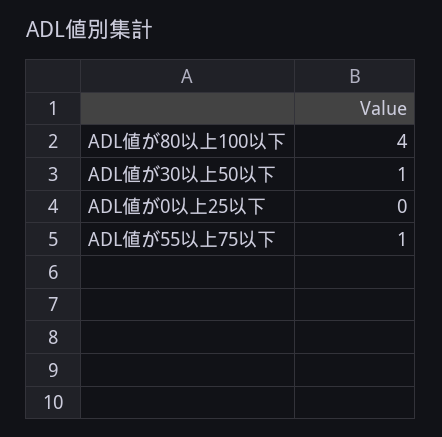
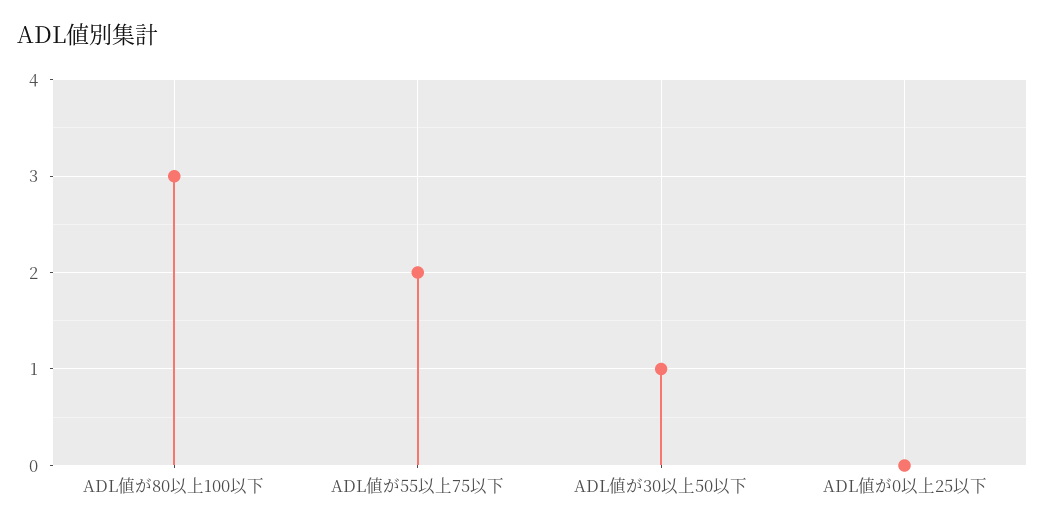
  {
-   "ADL値が80以上100以下": 4,
+   "ADL値が80以上100以下": 3,
    "ADL値が30以上50以下": 1,
    "ADL値が0以上25以下": 0,
-   "ADL値が55以上75以下": 1
+   "ADL値が55以上75以下": 2
  }

